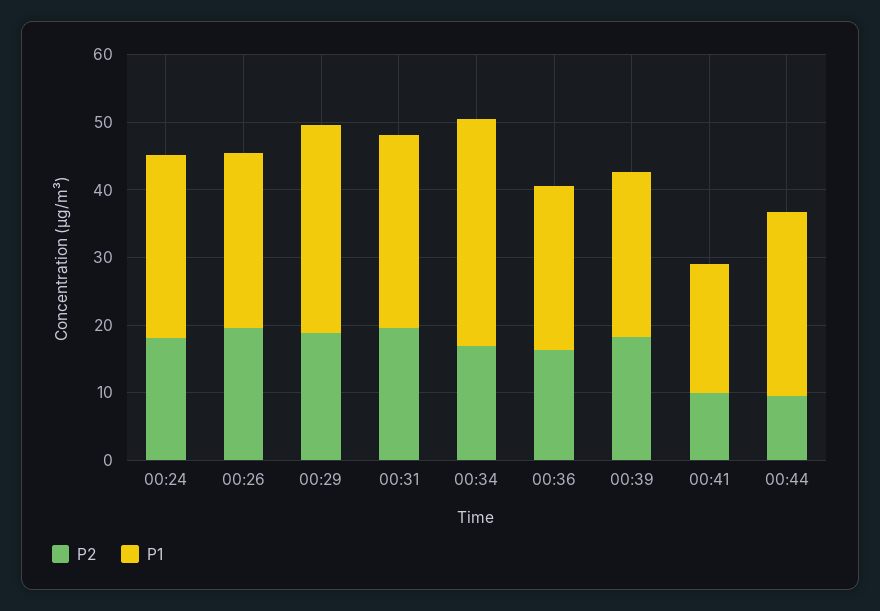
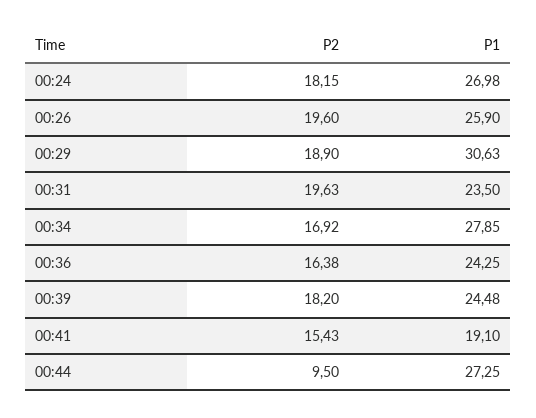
  {
    "P2": {
      "00:24": 18.15,
      "00:26": 19.6,
      "00:29": 18.9,
      "00:31": 19.63,
      "00:34": 16.92,
      "00:36": 16.38,
      "00:39": 18.2,
-     "00:41": 10,
+     "00:41": 15.43,
      "00:44": 9.5
    },
    "P1": {
      "00:24": 26.98,
      "00:26": 25.9,
      "00:29": 30.63,
-     "00:31": 28,
+     "00:31": 23.5,
-     "00:34": 34,
+     "00:34": 27.85,
      "00:36": 24.25,
      "00:39": 24.48,
      "00:41": 19.1,
      "00:44": 27.25
    }
  }

